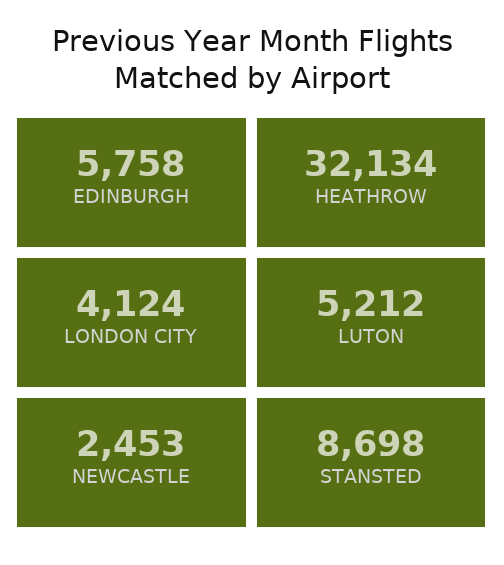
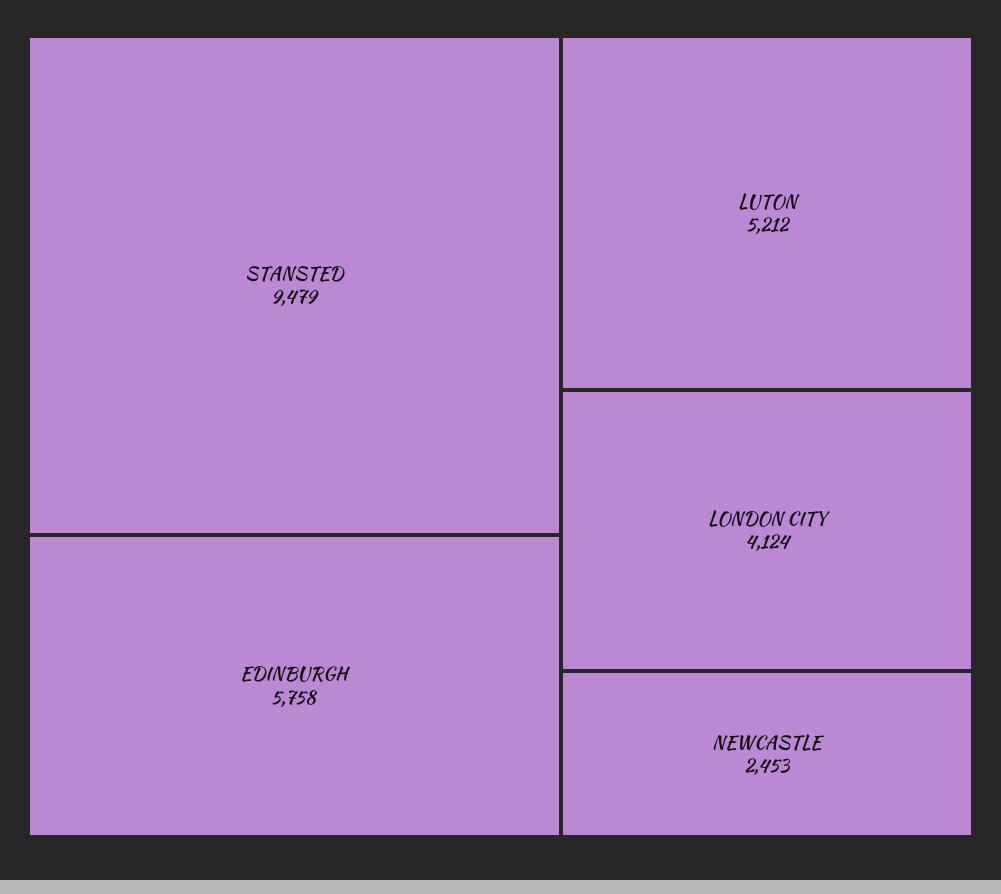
  {
    "EDINBURGH": 5758,
-   "HEATHROW": 32134,
    "LONDON CITY": 4124,
    "LUTON": 5212,
    "NEWCASTLE": 2453,
-   "STANSTED": 8698
+   "STANSTED": 9479
  }

